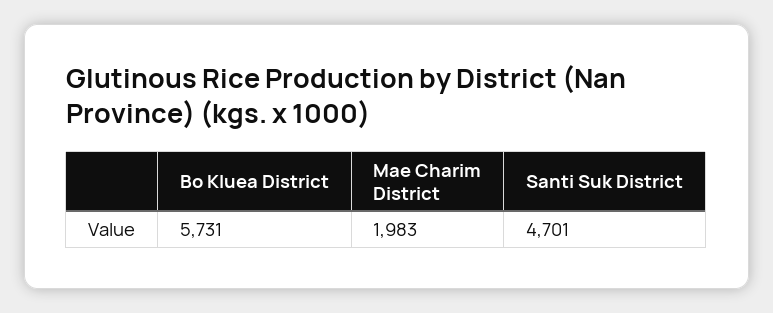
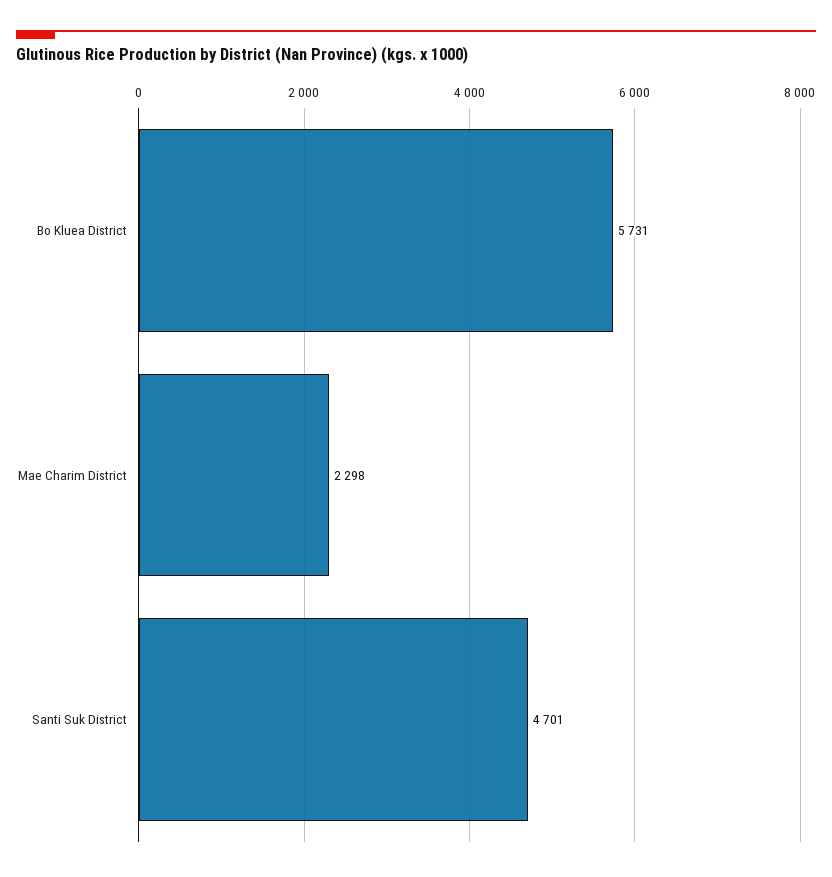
  {
    "Bo Kluea District": 5731,
-   "Mae Charim District": 1983,
+   "Mae Charim District": 2298,
    "Santi Suk District": 4701
  }

